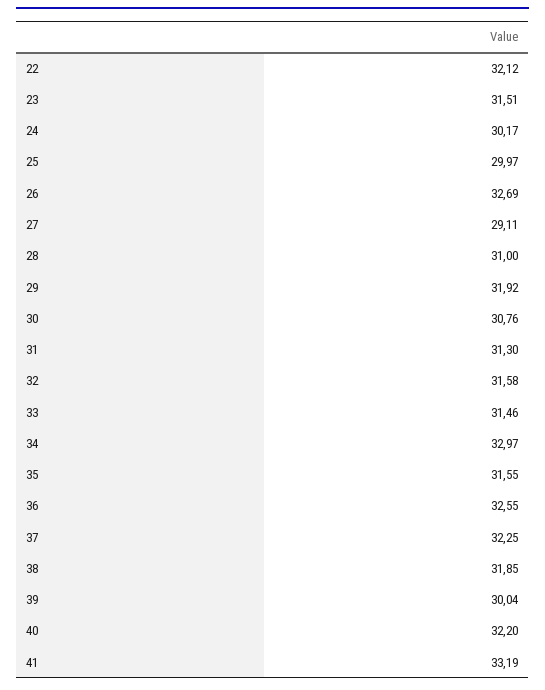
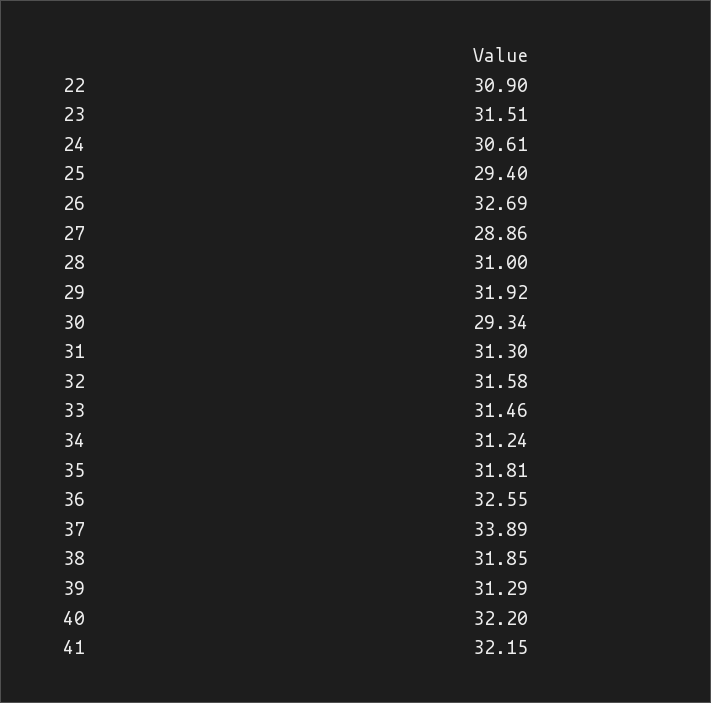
  {
-   "22": 32.12,
+   "22": 30.9,
    "23": 31.51,
-   "24": 30.17,
+   "24": 30.61,
-   "25": 29.97,
+   "25": 29.4,
    "26": 32.69,
-   "27": 29.11,
+   "27": 28.86,
    "28": 31,
    "29": 31.92,
-   "30": 30.76,
+   "30": 29.34,
    "31": 31.3,
    "32": 31.58,
    "33": 31.46,
-   "34": 32.97,
+   "34": 31.24,
-   "35": 31.55,
+   "35": 31.81,
    "36": 32.55,
-   "37": 32.25,
+   "37": 33.89,
    "38": 31.85,
-   "39": 30.04,
+   "39": 31.29,
    "40": 32.2,
-   "41": 33.19
+   "41": 32.15
  }

